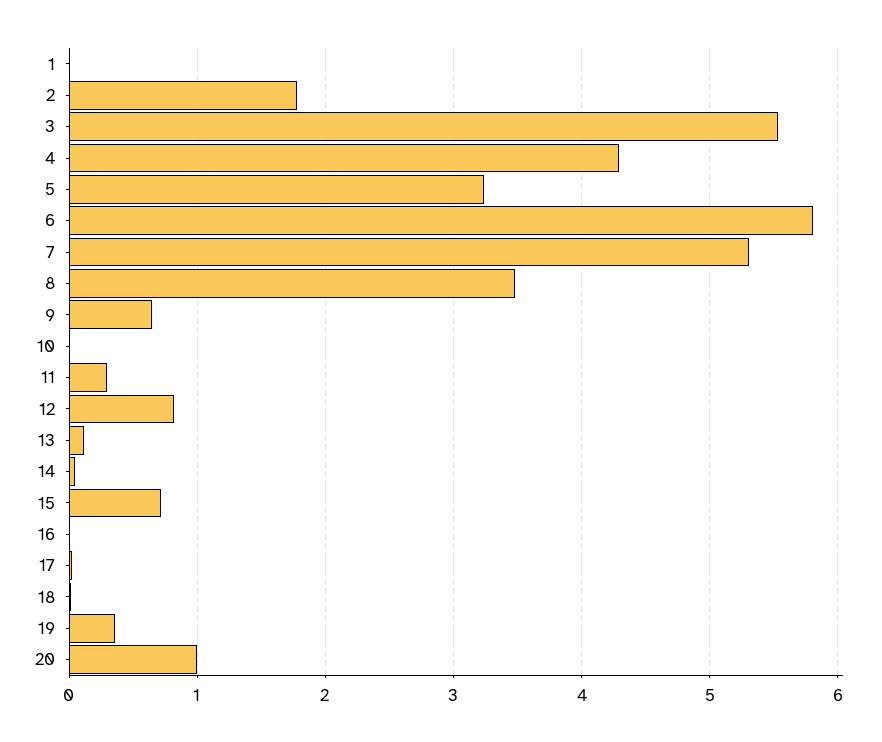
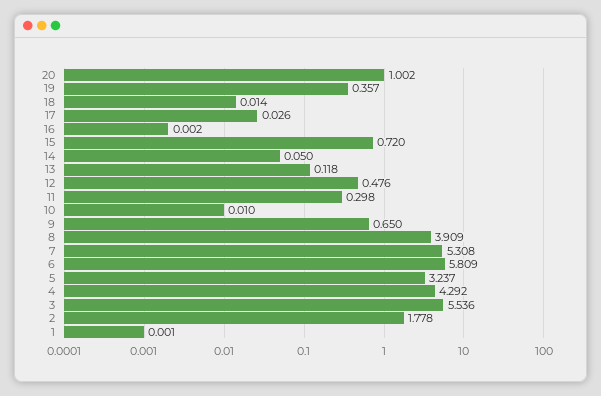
  {
    "1": 0.001,
    "2": 1.778,
    "3": 5.536,
    "4": 4.292,
    "5": 3.237,
    "6": 5.809,
    "7": 5.308,
-   "8": 3.5,
+   "8": 3.909,
    "9": 0.65,
    "10": 0.01,
    "11": 0.298,
-   "12": 0.8,
+   "12": 0.476,
    "13": 0.118,
    "14": 0.05,
    "15": 0.72,
    "16": 0.002,
    "17": 0.026,
    "18": 0.014,
    "19": 0.357,
    "20": 1.002
  }

